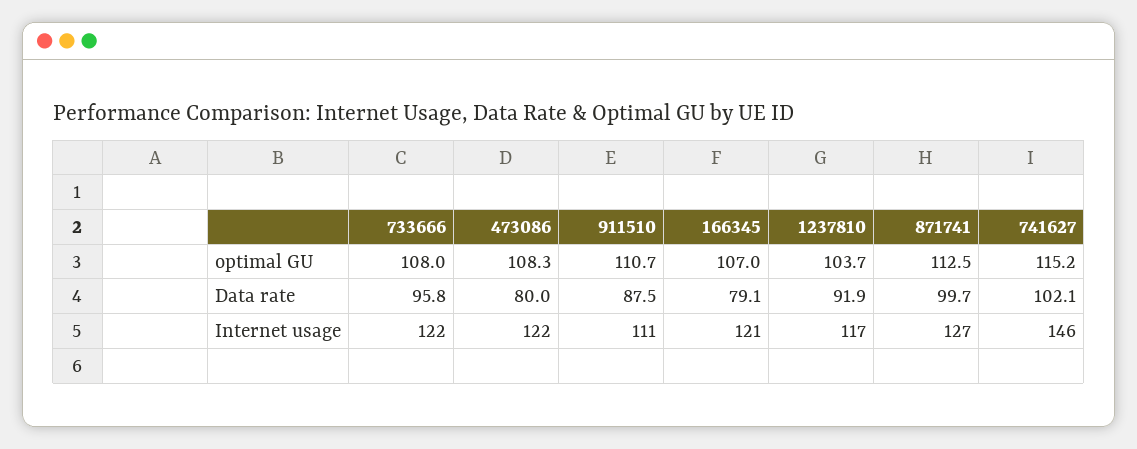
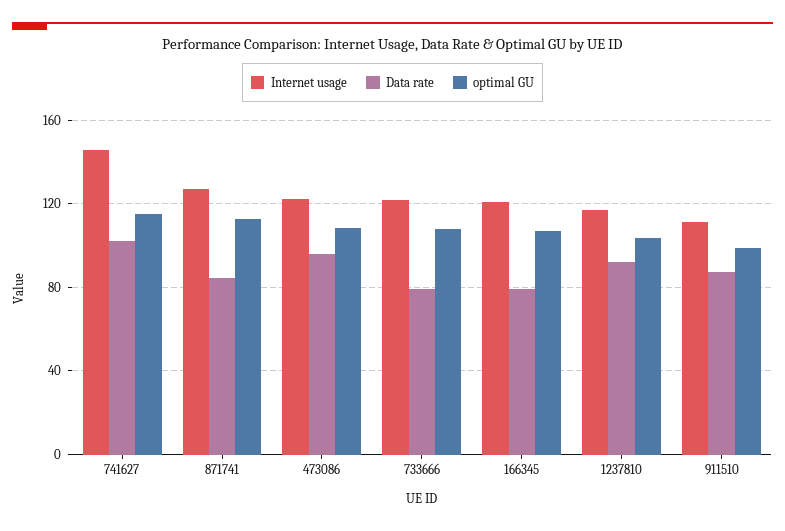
  {
    "optimal GU": {
      "733666": 108,
      "473086": 108.3,
-     "911510": 110.7,
+     "911510": 100,
      "166345": 107,
      "1237810": 103.7,
      "871741": 112.5,
      "741627": 115.2
    },
    "Data rate": {
-     "733666": 95.8,
+     "733666": 80,
-     "473086": 80,
+     "473086": 95,
      "911510": 87.5,
      "166345": 79.1,
      "1237810": 91.9,
-     "871741": 99.7,
+     "871741": 85,
      "741627": 102.1
    },
    "Internet usage": {
      "733666": 122,
      "473086": 122,
      "911510": 111,
      "166345": 121,
      "1237810": 117,
      "871741": 127,
      "741627": 146
    }
  }

